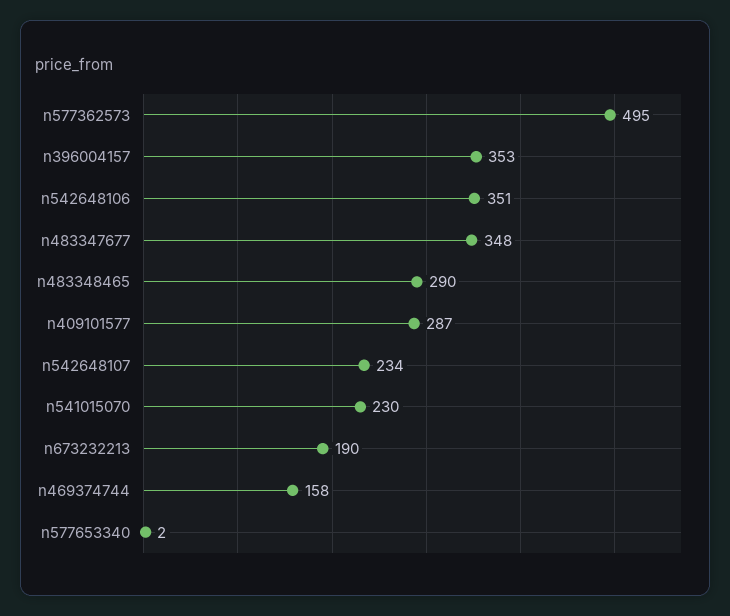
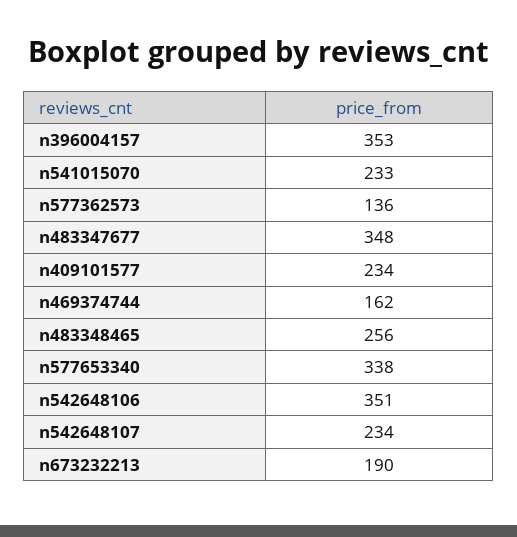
  {
-   "n577362573": 495,
+   "n577362573": 136,
    "n396004157": 353,
    "n542648106": 351,
    "n483347677": 348,
-   "n483348465": 290,
+   "n483348465": 256,
-   "n409101577": 287,
+   "n409101577": 234,
    "n542648107": 234,
-   "n541015070": 230,
+   "n541015070": 233,
    "n673232213": 190,
-   "n469374744": 158,
+   "n469374744": 162,
-   "n577653340": 2
+   "n577653340": 338
  }

